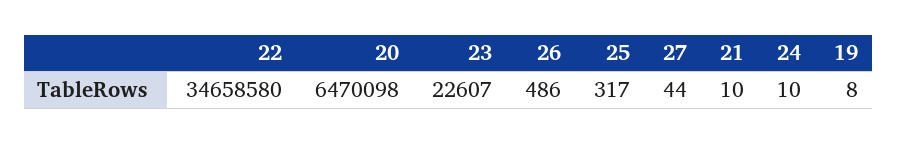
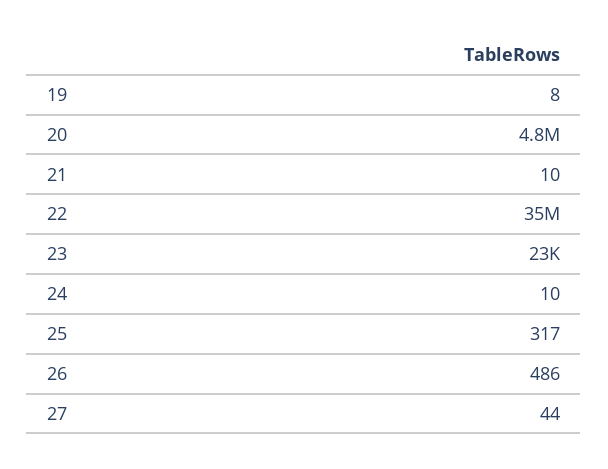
  {
    "22": 34658580,
-   "20": 6470098,
+   "20": 4800000,
    "23": 22607,
    "26": 486,
    "25": 317,
    "27": 44,
    "21": 10,
    "24": 10,
    "19": 8
  }

